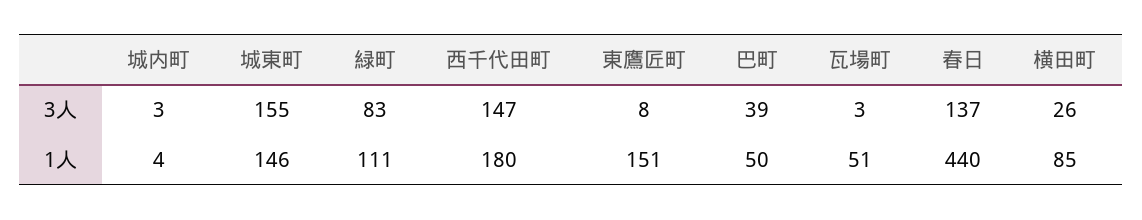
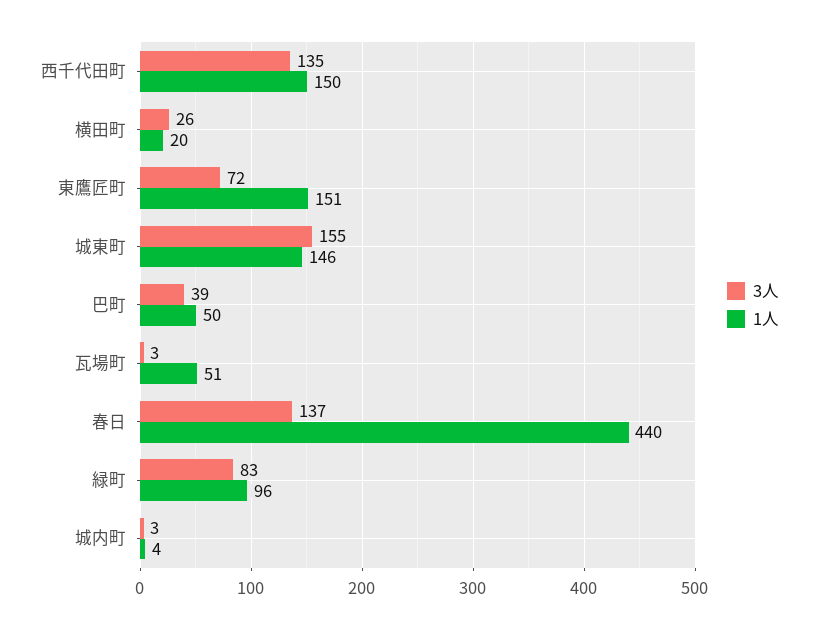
  {
    "3人": {
      "城内町": 3,
      "城東町": 155,
      "緑町": 83,
-     "西千代田町": 147,
+     "西千代田町": 135,
-     "東鷹匠町": 8,
+     "東鷹匠町": 72,
      "巴町": 39,
      "瓦場町": 3,
      "春日": 137,
      "横田町": 26
    },
    "1人": {
      "城内町": 4,
      "城東町": 146,
-     "緑町": 111,
+     "緑町": 96,
-     "西千代田町": 180,
+     "西千代田町": 150,
      "東鷹匠町": 151,
      "巴町": 50,
      "瓦場町": 51,
      "春日": 440,
-     "横田町": 85
+     "横田町": 20
    }
  }

